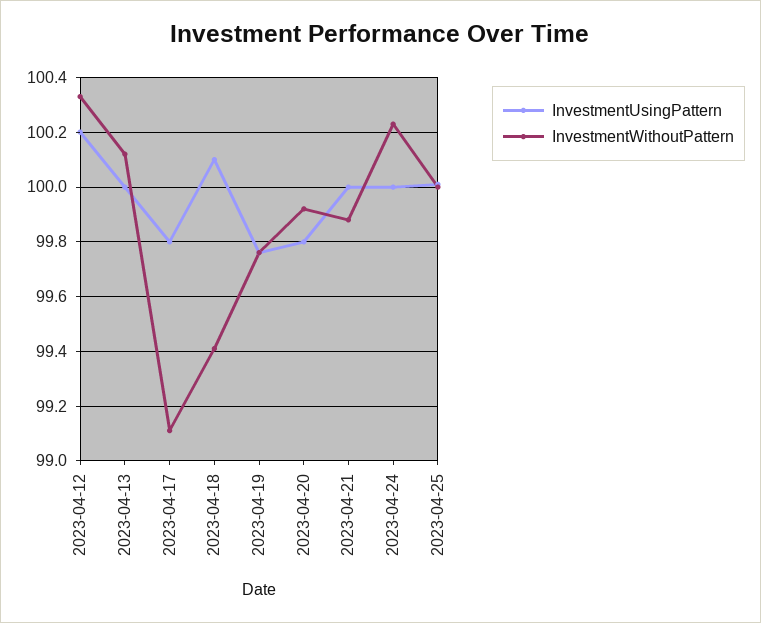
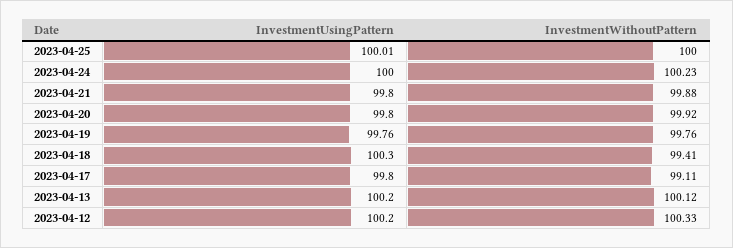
  {
    "InvestmentUsingPattern": {
      "2023-04-12": 100.2,
-     "2023-04-13": 100,
+     "2023-04-13": 100.2,
      "2023-04-17": 99.8,
-     "2023-04-18": 100.1,
+     "2023-04-18": 100.3,
      "2023-04-19": 99.76,
      "2023-04-20": 99.8,
-     "2023-04-21": 100,
+     "2023-04-21": 99.8,
      "2023-04-24": 100,
      "2023-04-25": 100.01
    },
    "InvestmentWithoutPattern": {
      "2023-04-12": 100.33,
      "2023-04-13": 100.12,
      "2023-04-17": 99.11,
      "2023-04-18": 99.41,
      "2023-04-19": 99.76,
      "2023-04-20": 99.92,
      "2023-04-21": 99.88,
      "2023-04-24": 100.23,
      "2023-04-25": 100
    }
  }

